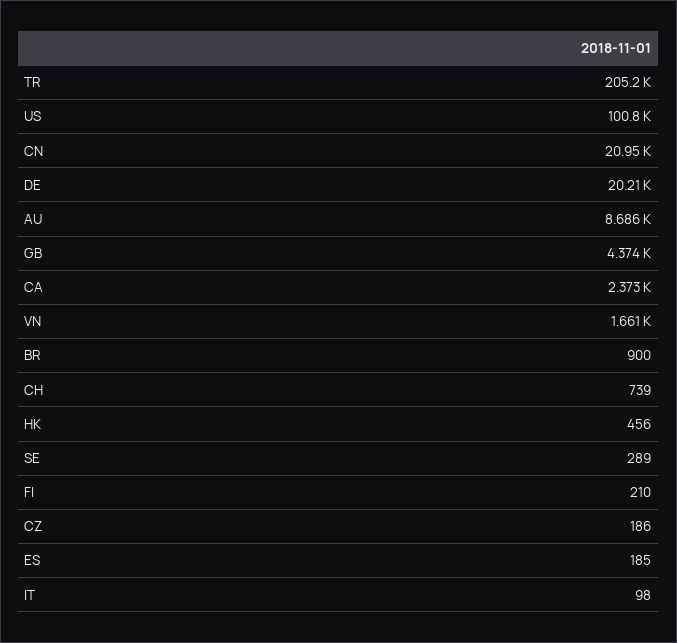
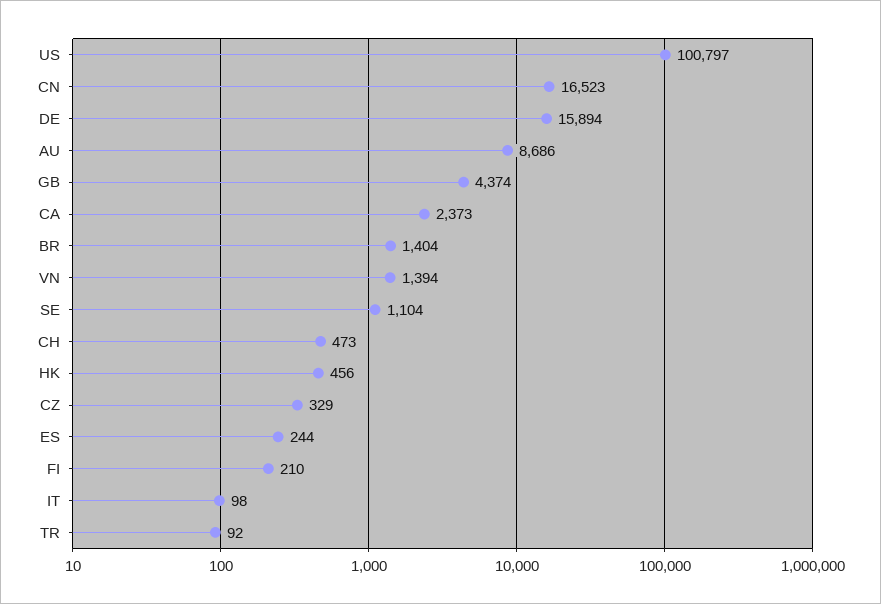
  {
-   "TR": 205200,
+   "TR": 92,
    "US": 100797,
-   "CN": 20950,
+   "CN": 16523,
-   "DE": 20210,
+   "DE": 15894,
    "AU": 8686,
    "GB": 4374,
    "CA": 2373,
-   "VN": 1661,
+   "VN": 1394,
-   "BR": 900,
+   "BR": 1404,
-   "CH": 739,
+   "CH": 473,
    "HK": 456,
-   "SE": 289,
+   "SE": 1104,
    "FI": 210,
-   "CZ": 186,
+   "CZ": 329,
-   "ES": 185,
+   "ES": 244,
    "IT": 98
  }

